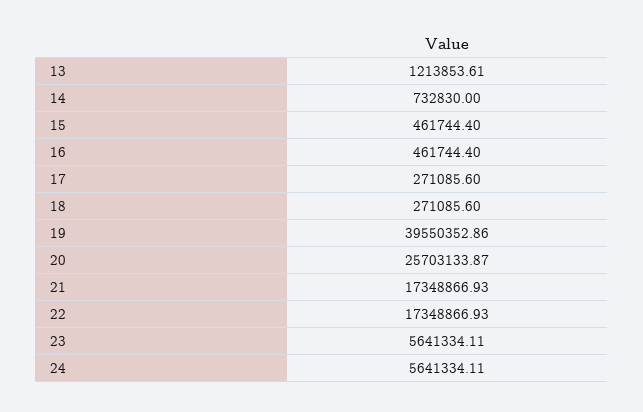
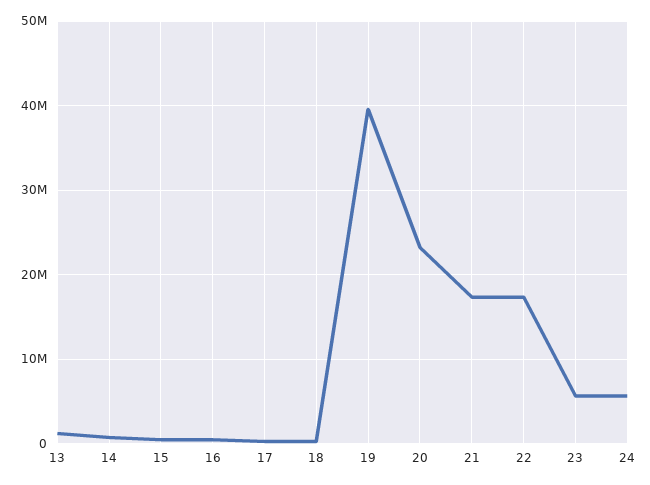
  {
    "13": 1213853.61,
    "14": 732830,
    "15": 461744.4,
    "16": 461744.4,
    "17": 271085.6,
    "18": 271085.6,
    "19": 39550352.86,
-   "20": 25703133.87,
+   "20": 23000000,
    "21": 17348866.93,
    "22": 17348866.93,
    "23": 5641334.11,
    "24": 5641334.11
  }

